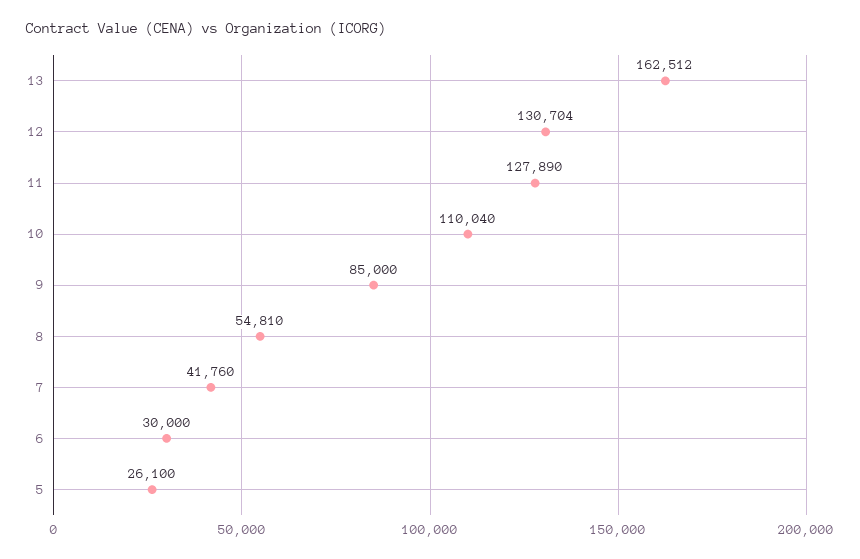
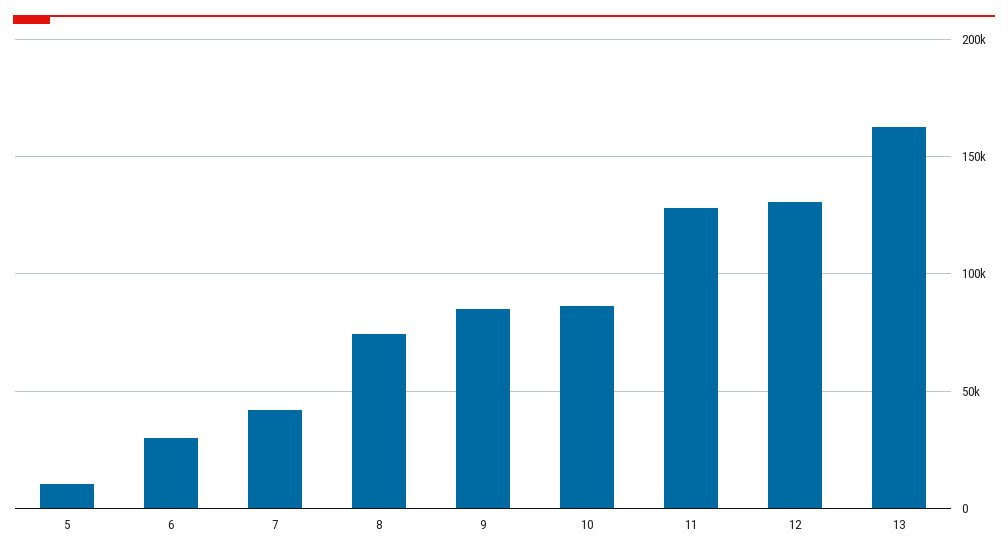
  {
    "13": 162512,
    "12": 130704,
    "11": 127890,
-   "10": 110040,
+   "10": 85000,
    "9": 85000,
-   "8": 54810,
+   "8": 75000,
    "7": 41760,
    "6": 30000,
-   "5": 26100
+   "5": 10000
  }

